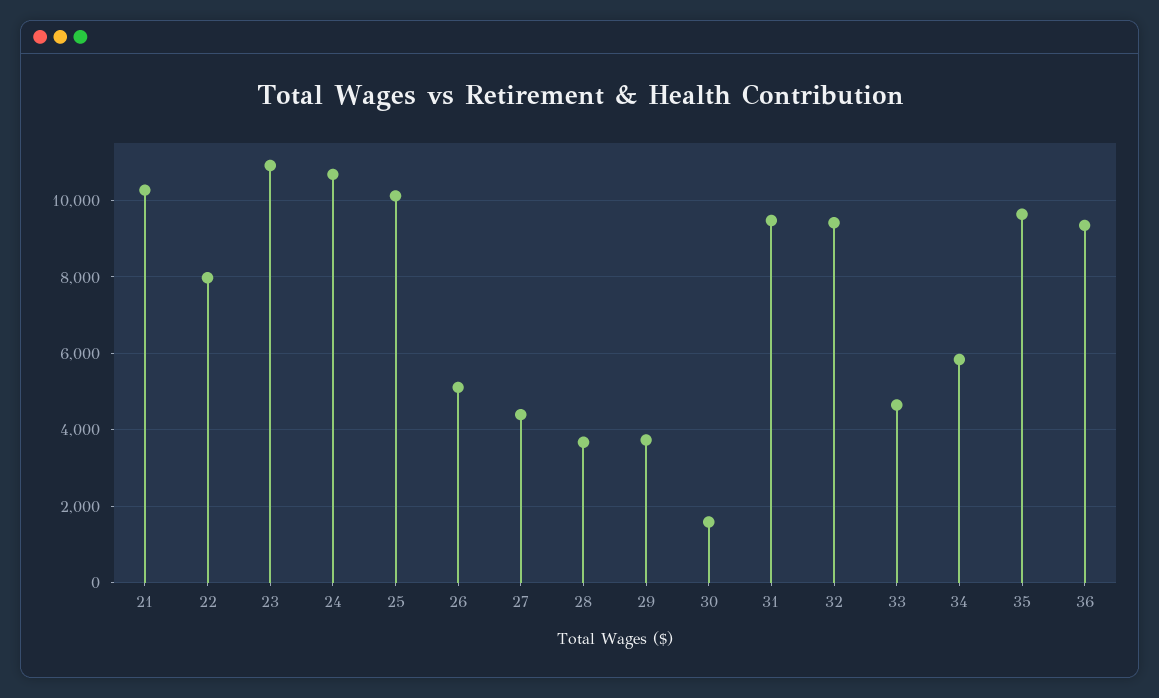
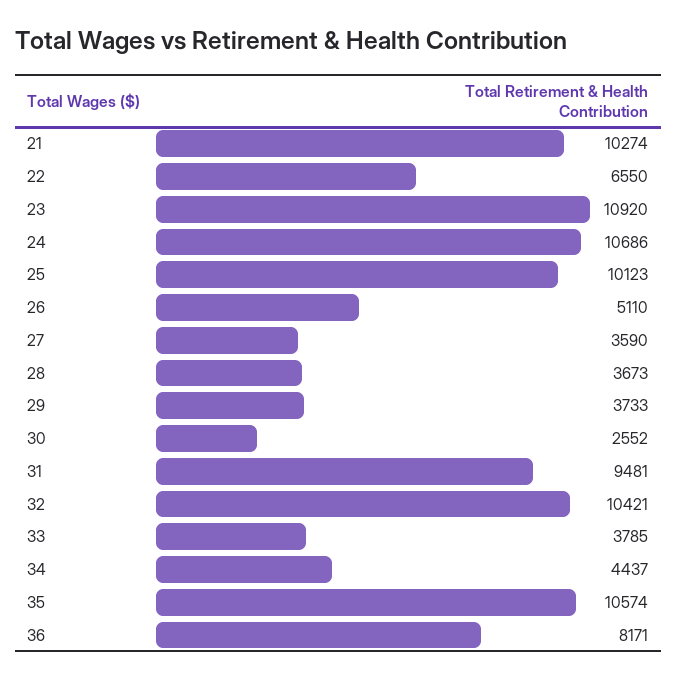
  {
    "21": 10274,
-   "22": 8000,
+   "22": 6550,
    "23": 10920,
    "24": 10686,
    "25": 10123,
    "26": 5110,
-   "27": 4400,
+   "27": 3590,
    "28": 3673,
    "29": 3733,
-   "30": 1600,
+   "30": 2552,
    "31": 9481,
-   "32": 9400,
+   "32": 10421,
-   "33": 4600,
+   "33": 3785,
-   "34": 5800,
+   "34": 4437,
-   "35": 9600,
+   "35": 10574,
-   "36": 9400
+   "36": 8171
  }

